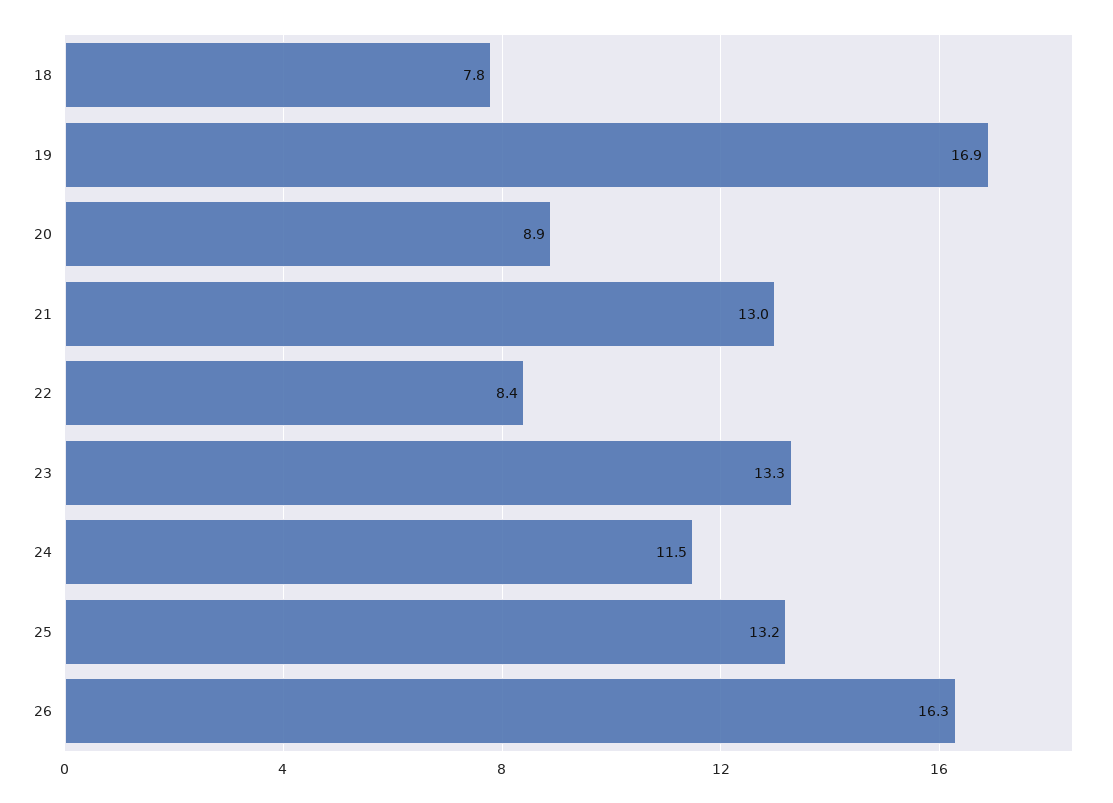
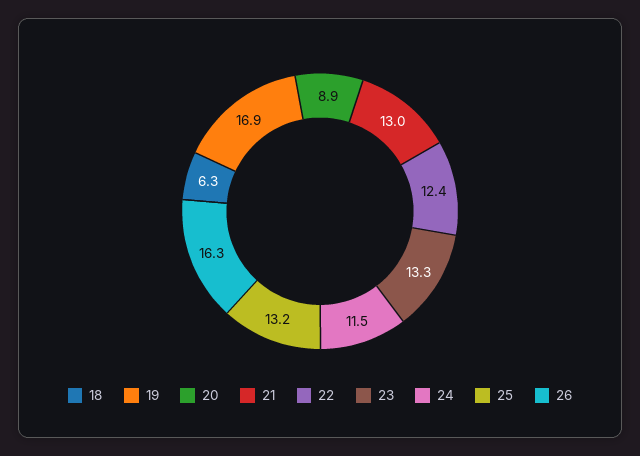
  {
-   "18": 7.8,
+   "18": 6.3,
    "19": 16.9,
    "20": 8.9,
    "21": 13,
-   "22": 8.4,
+   "22": 12.4,
    "23": 13.3,
    "24": 11.5,
    "25": 13.2,
    "26": 16.3
  }

